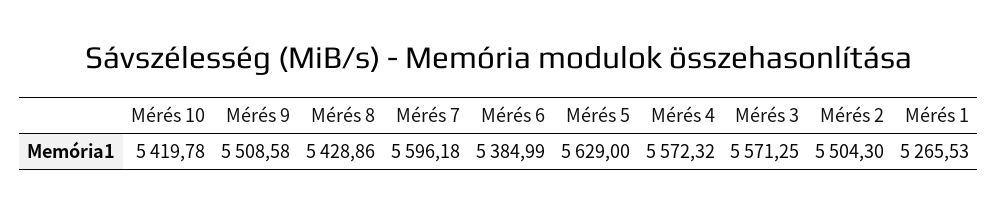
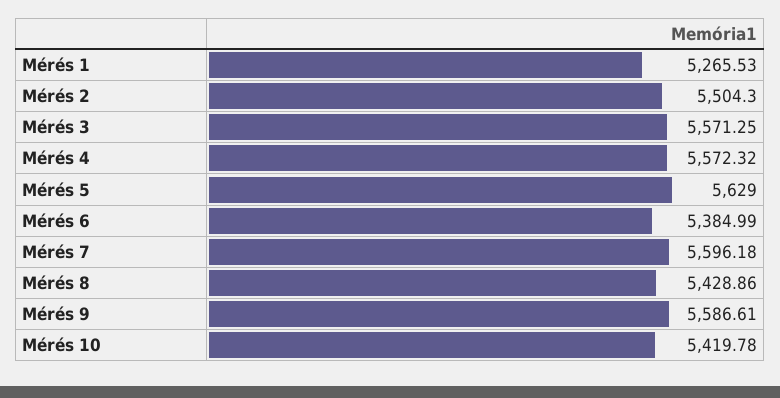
  {
    "Mérés 10": 5419.78,
-   "Mérés 9": 5508.58,
+   "Mérés 9": 5586.61,
    "Mérés 8": 5428.86,
    "Mérés 7": 5596.18,
    "Mérés 6": 5384.99,
    "Mérés 5": 5629,
    "Mérés 4": 5572.32,
    "Mérés 3": 5571.25,
    "Mérés 2": 5504.3,
    "Mérés 1": 5265.53
  }

